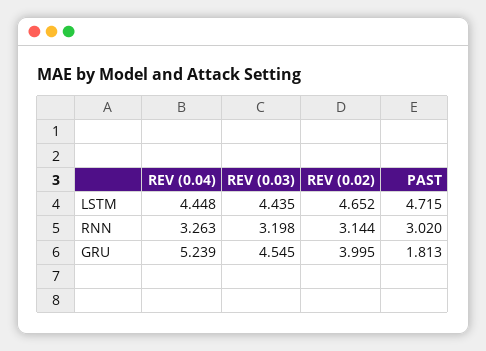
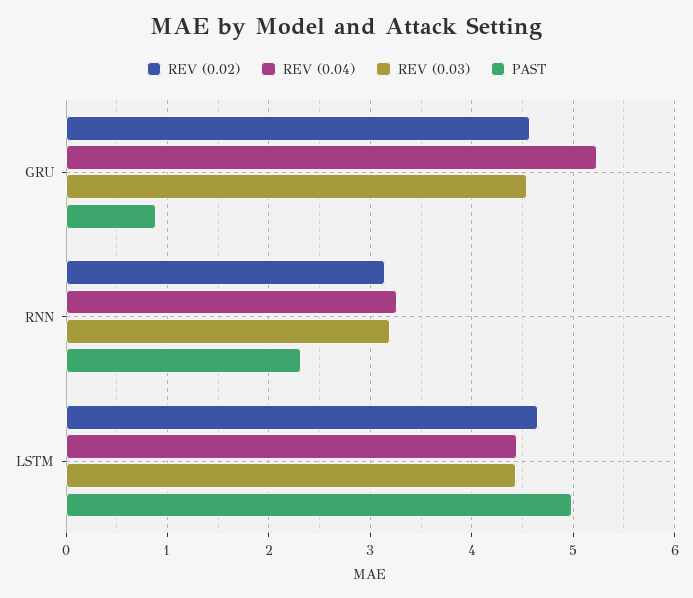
  {
    "REV (0.04)": {
      "LSTM": 4.448,
      "RNN": 3.263,
      "GRU": 5.239
    },
    "REV (0.03)": {
      "LSTM": 4.435,
      "RNN": 3.198,
      "GRU": 4.545
    },
    "REV (0.02)": {
      "LSTM": 4.652,
      "RNN": 3.144,
-     "GRU": 3.995
+     "GRU": 4.6
    },
    "PAST": {
-     "LSTM": 4.715,
+     "LSTM": 5,
-     "RNN": 3.02,
+     "RNN": 2.3,
-     "GRU": 1.813
+     "GRU": 0.9
    }
  }

